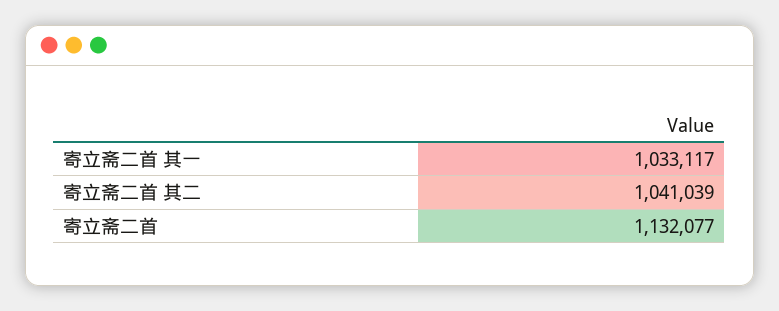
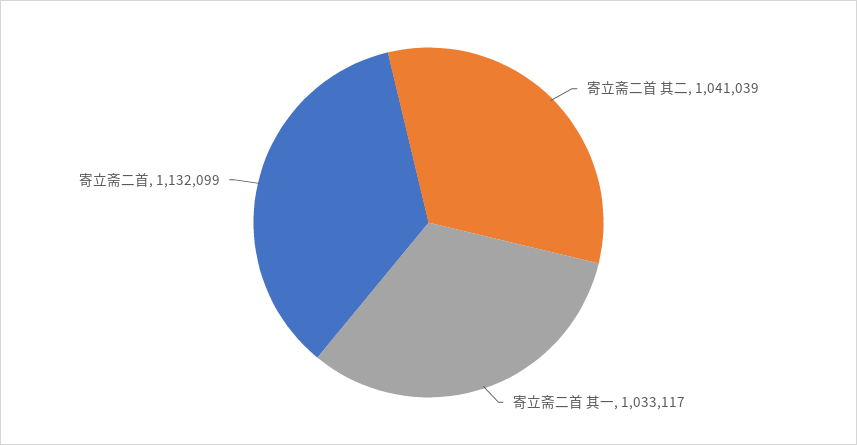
  {
    "寄立斋二首 其一": 1033117,
    "寄立斋二首 其二": 1041039,
-   "寄立斋二首": 1132077
+   "寄立斋二首": 1132099
  }

